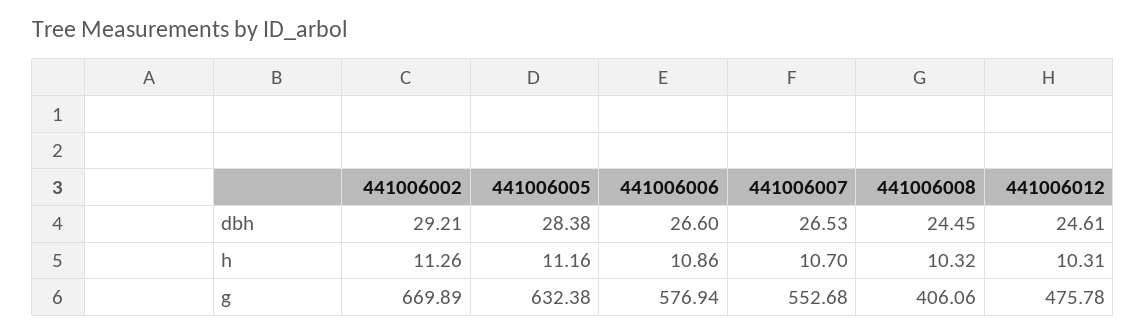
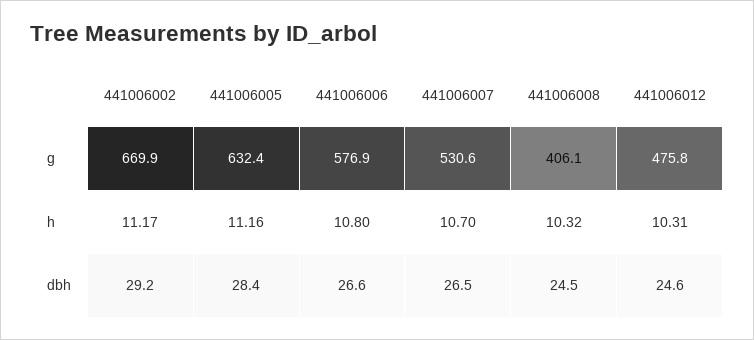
  {
    "441006002": {
      "dbh": 29.21,
-     "h": 11.26,
+     "h": 11.17,
      "g": 669.89
    },
    "441006005": {
      "dbh": 28.38,
      "h": 11.16,
      "g": 632.38
    },
    "441006006": {
      "dbh": 26.6,
-     "h": 10.86,
+     "h": 10.8,
      "g": 576.94
    },
    "441006007": {
      "dbh": 26.53,
      "h": 10.7,
-     "g": 552.68
+     "g": 530.6
    },
    "441006008": {
      "dbh": 24.45,
      "h": 10.32,
      "g": 406.06
    },
    "441006012": {
      "dbh": 24.61,
      "h": 10.31,
      "g": 475.78
    }
  }

